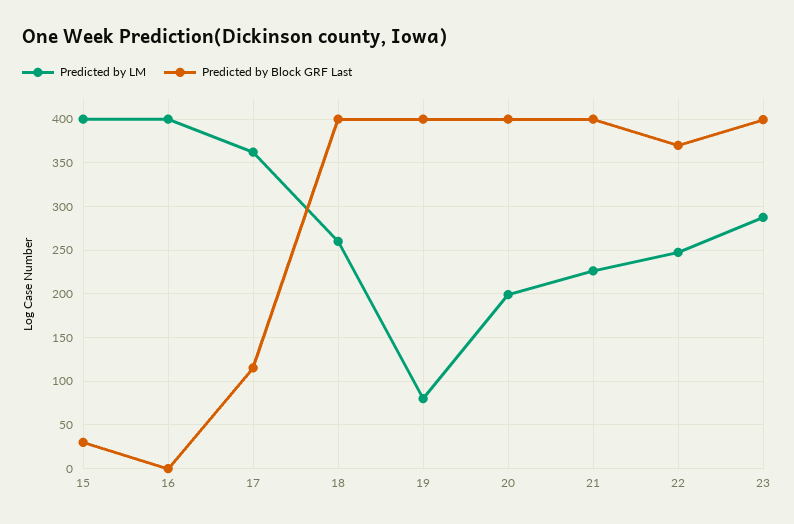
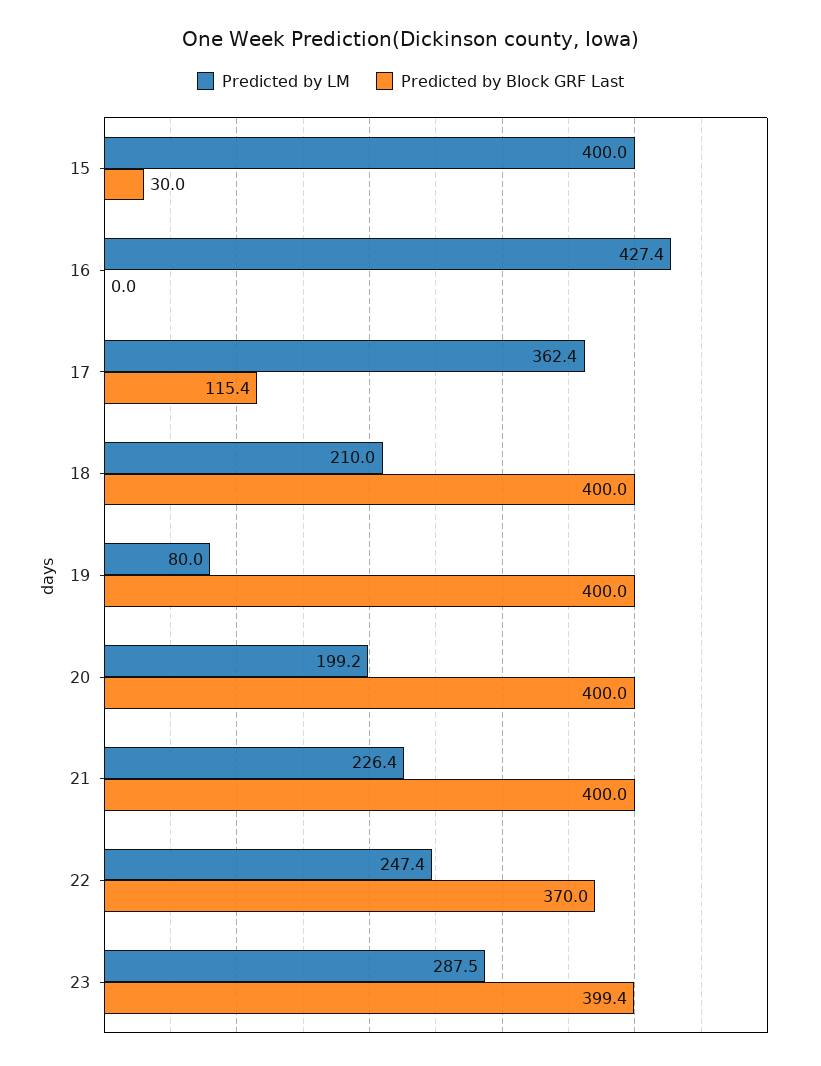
  {
    "Predicted by LM": {
      "15": 400,
-     "16": 400,
+     "16": 427.4,
      "17": 362.4,
-     "18": 260,
+     "18": 210,
      "19": 80,
      "20": 199.2,
      "21": 226.4,
      "22": 247.4,
      "23": 287.5
    },
    "Predicted by Block GRF Last": {
      "15": 30,
      "16": 0,
      "17": 115.4,
      "18": 400,
      "19": 400,
      "20": 400,
      "21": 400,
      "22": 370,
      "23": 399.4
    }
  }

